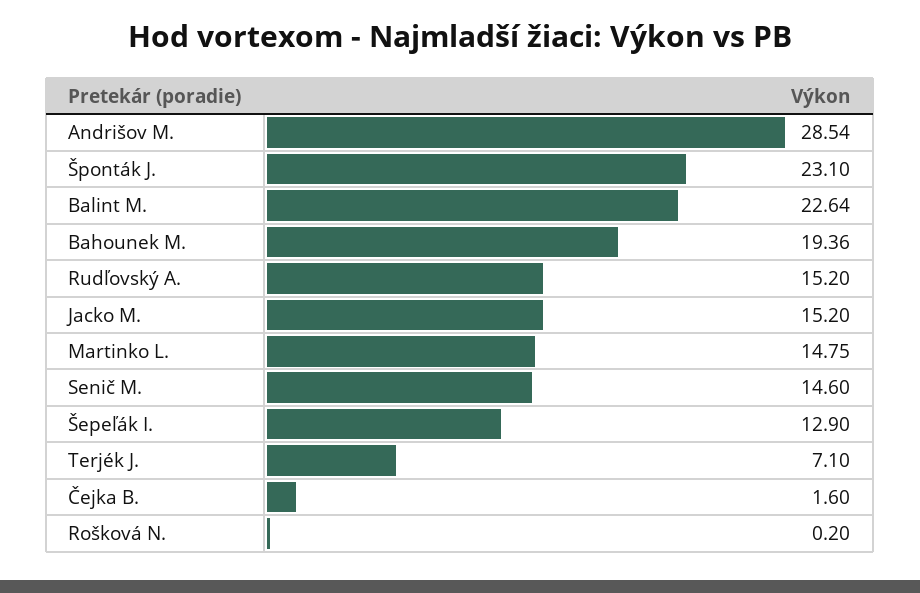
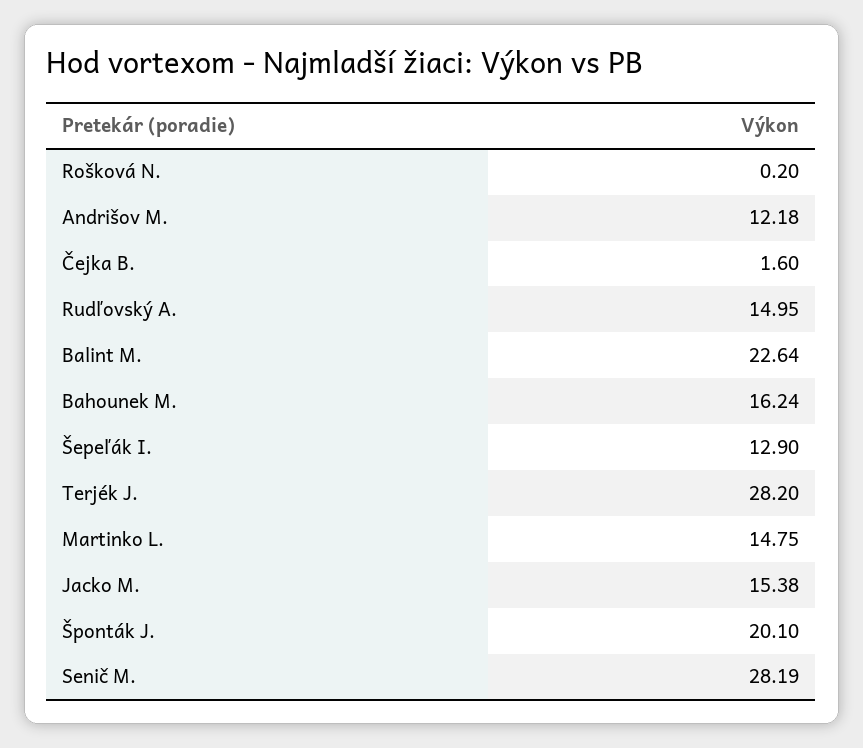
  {
-   "Andrišov M.": 28.54,
+   "Andrišov M.": 12.18,
-   "Šponták J.": 23.1,
+   "Šponták J.": 20.1,
    "Balint M.": 22.64,
-   "Bahounek M.": 19.36,
+   "Bahounek M.": 16.24,
-   "Rudľovský A.": 15.2,
+   "Rudľovský A.": 14.95,
-   "Jacko M.": 15.2,
+   "Jacko M.": 15.38,
    "Martinko L.": 14.75,
-   "Senič M.": 14.6,
+   "Senič M.": 28.19,
    "Šepeľák I.": 12.9,
-   "Terjék J.": 7.1,
+   "Terjék J.": 28.2,
    "Čejka B.": 1.6,
    "Rošková N.": 0.2
  }

